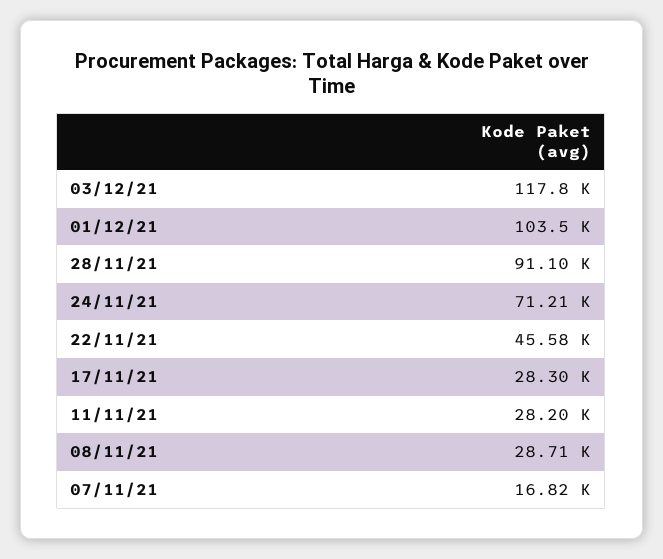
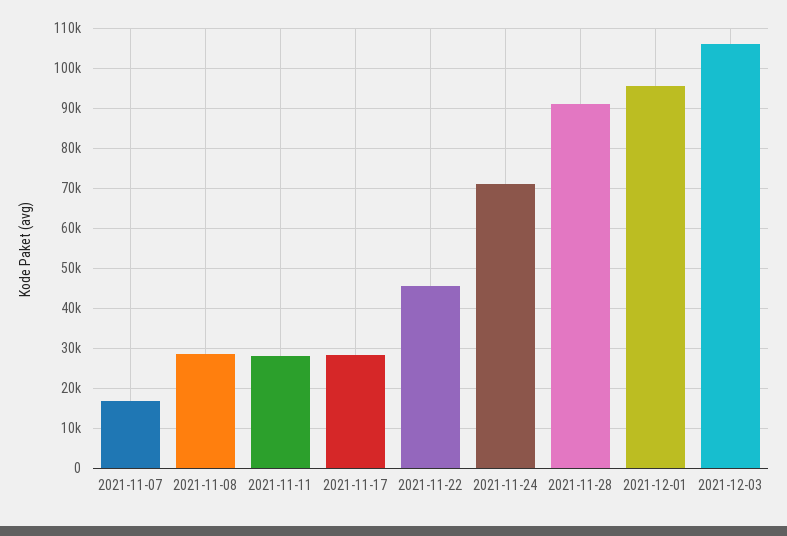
  {
-   "03/12/21": 117800,
+   "03/12/21": 106000,
-   "01/12/21": 103500,
+   "01/12/21": 96000,
    "28/11/21": 91100,
    "24/11/21": 71210,
    "22/11/21": 45580,
    "17/11/21": 28300,
    "11/11/21": 28200,
    "08/11/21": 28710,
    "07/11/21": 16820
  }

